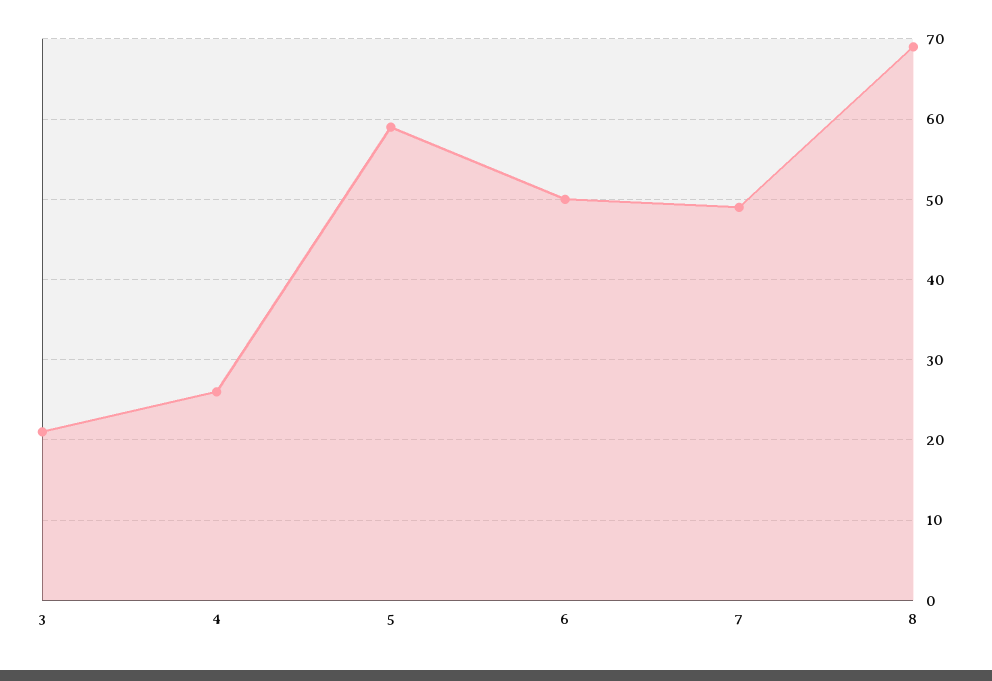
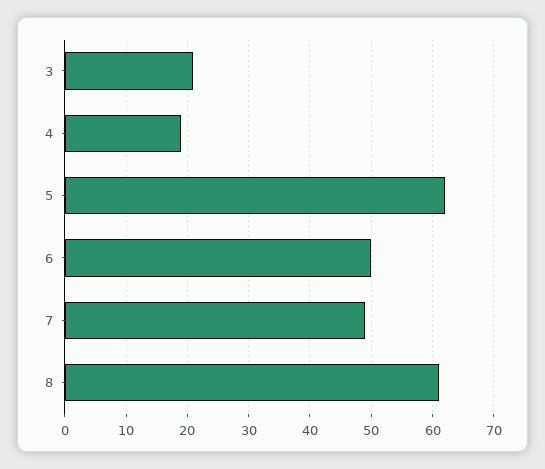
  {
    "3": 21,
-   "4": 26,
+   "4": 19,
-   "5": 59,
+   "5": 62,
    "6": 50,
    "7": 49,
-   "8": 69
+   "8": 61
  }

